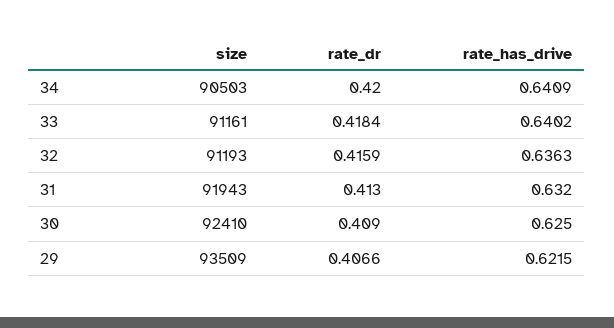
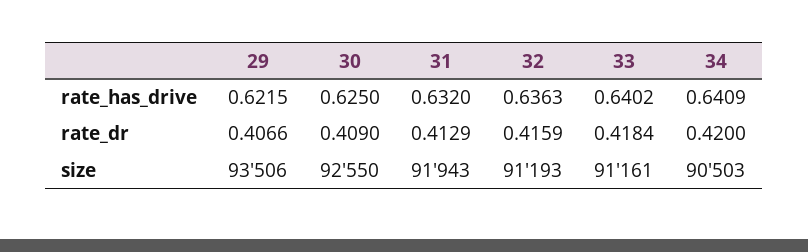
  {
    "size": {
      "34": 90503,
      "33": 91161,
      "32": 91193,
      "31": 91943,
-     "30": 92410,
+     "30": 92550,
-     "29": 93509
+     "29": 93506
    },
    "rate_dr": {
      "34": 0.42,
      "33": 0.4184,
      "32": 0.4159,
-     "31": 0.413,
+     "31": 0.4129,
      "30": 0.409,
      "29": 0.4066
    },
    "rate_has_drive": {
      "34": 0.6409,
      "33": 0.6402,
      "32": 0.6363,
      "31": 0.632,
      "30": 0.625,
      "29": 0.6215
    }
  }

